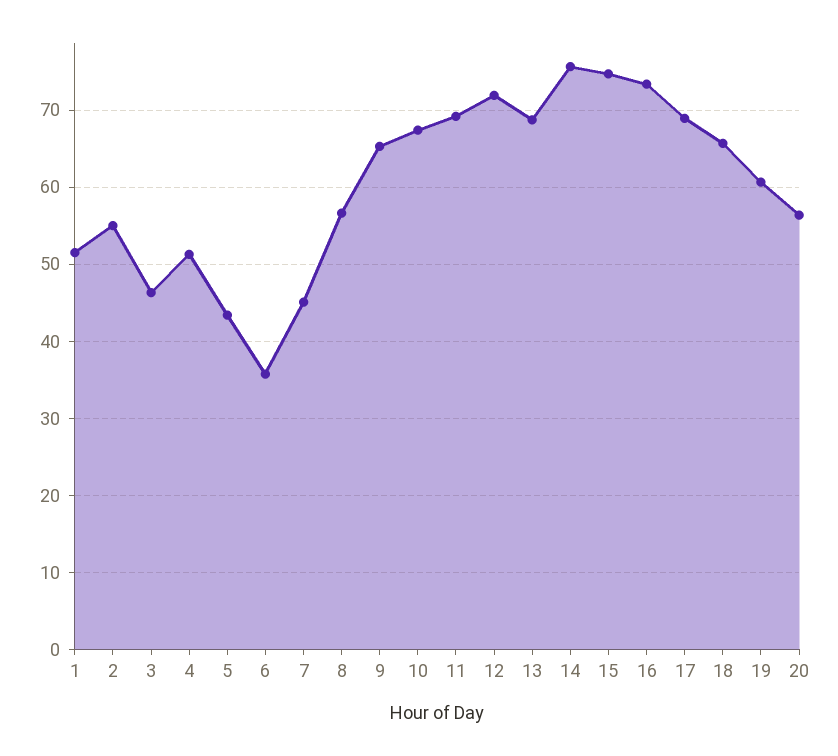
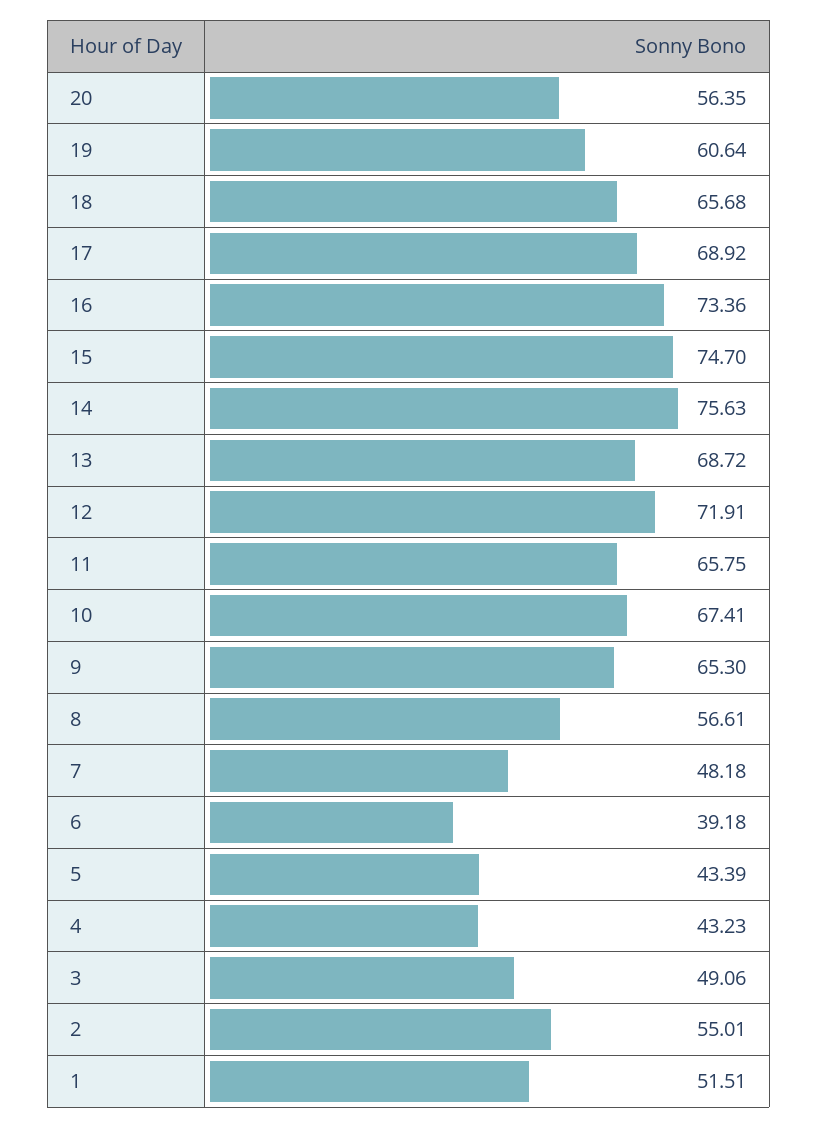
  {
    "1": 51.51,
    "2": 55.01,
-   "3": 46,
+   "3": 49.06,
-   "4": 51,
+   "4": 43.23,
    "5": 43.39,
-   "6": 36,
+   "6": 39.18,
-   "7": 45,
+   "7": 48.18,
    "8": 56.61,
    "9": 65.3,
    "10": 67.41,
-   "11": 69,
+   "11": 65.75,
    "12": 71.91,
    "13": 68.72,
    "14": 75.63,
    "15": 74.7,
    "16": 73.36,
    "17": 68.92,
    "18": 65.68,
    "19": 60.64,
    "20": 56.35
  }

